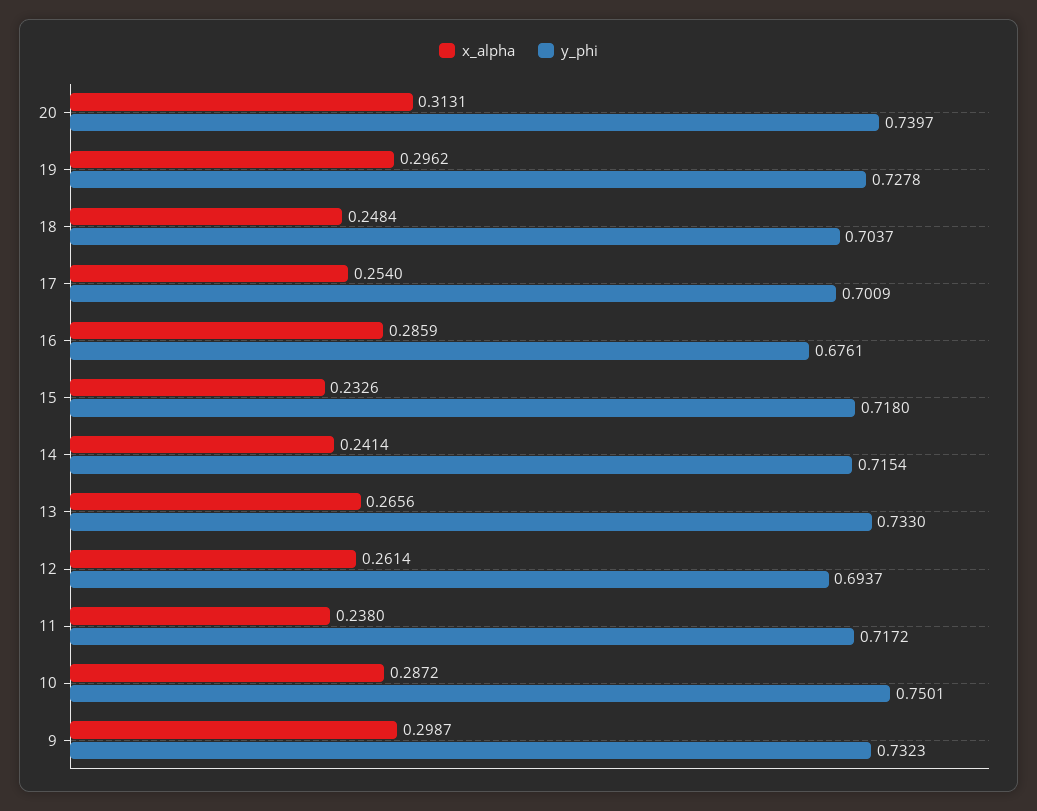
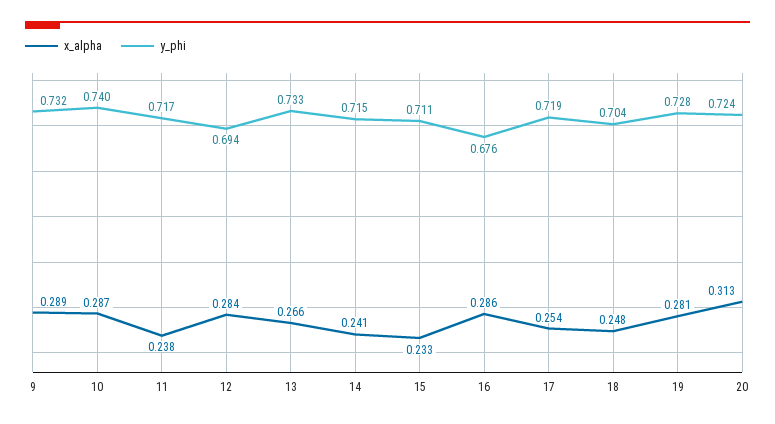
  {
    "x_alpha": {
      "20": 0.3131,
-     "19": 0.2962,
+     "19": 0.281,
      "18": 0.2484,
      "17": 0.254,
      "16": 0.2859,
      "15": 0.2326,
      "14": 0.2414,
      "13": 0.2656,
-     "12": 0.2614,
+     "12": 0.284,
      "11": 0.238,
      "10": 0.2872,
-     "9": 0.2987
+     "9": 0.289
    },
    "y_phi": {
-     "20": 0.7397,
+     "20": 0.724,
      "19": 0.7278,
      "18": 0.7037,
-     "17": 0.7009,
+     "17": 0.719,
      "16": 0.6761,
-     "15": 0.718,
+     "15": 0.711,
      "14": 0.7154,
      "13": 0.733,
      "12": 0.6937,
      "11": 0.7172,
-     "10": 0.7501,
+     "10": 0.74,
      "9": 0.7323
    }
  }

